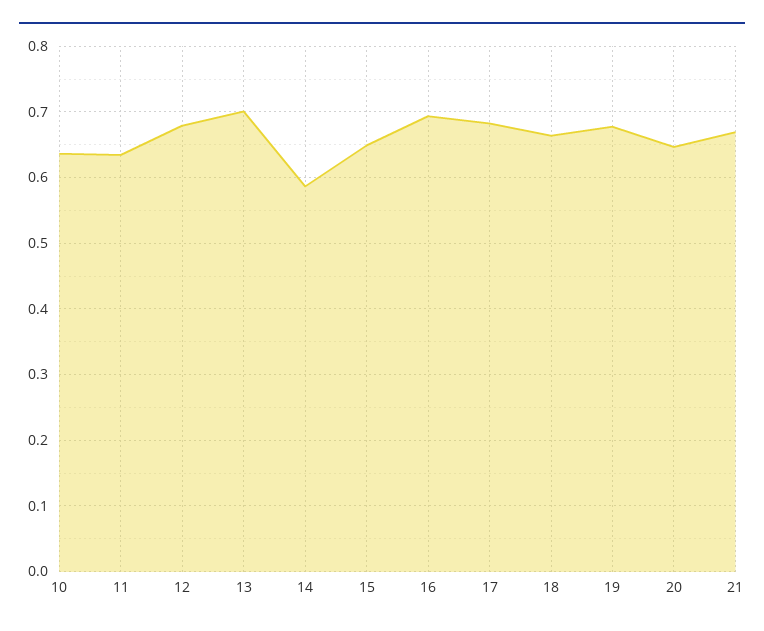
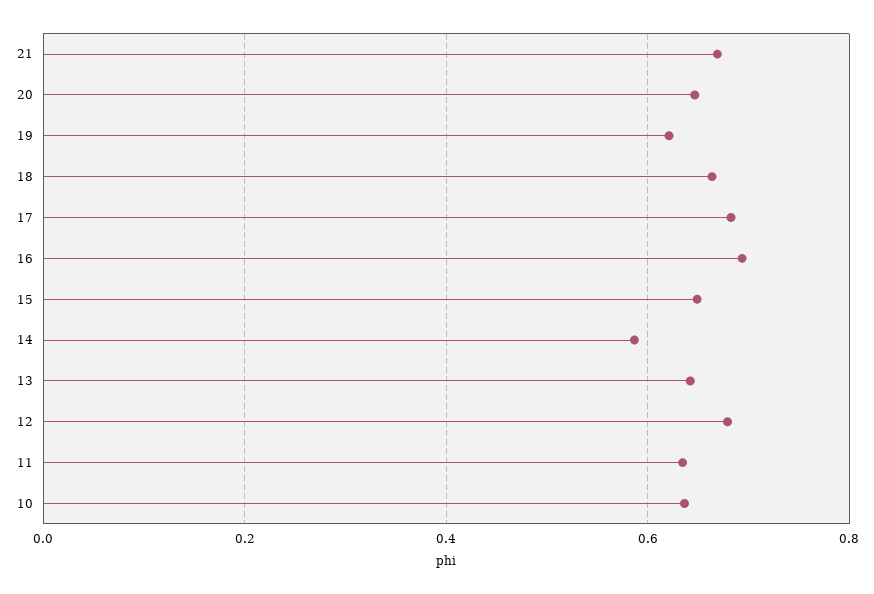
  {
    "10": 0.64,
    "11": 0.63,
    "12": 0.68,
-   "13": 0.7,
+   "13": 0.64,
    "14": 0.59,
    "15": 0.65,
    "16": 0.69,
    "17": 0.68,
    "18": 0.66,
-   "19": 0.68,
+   "19": 0.62,
    "20": 0.65,
    "21": 0.67
  }

